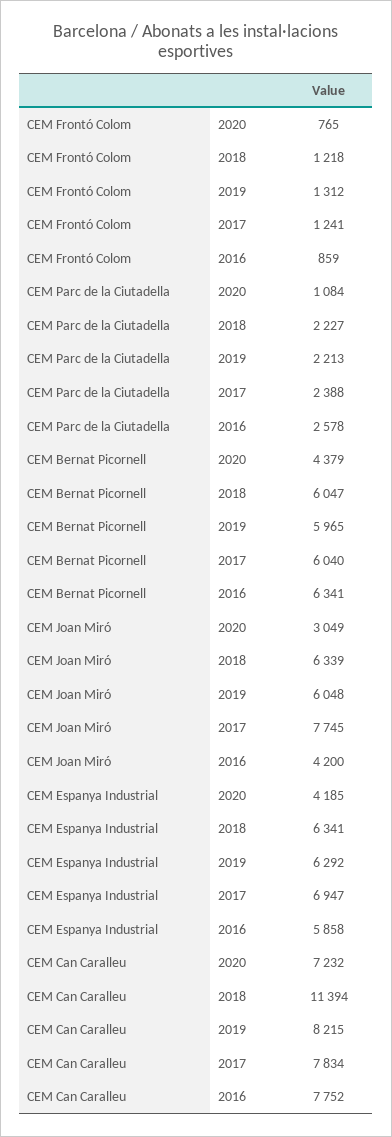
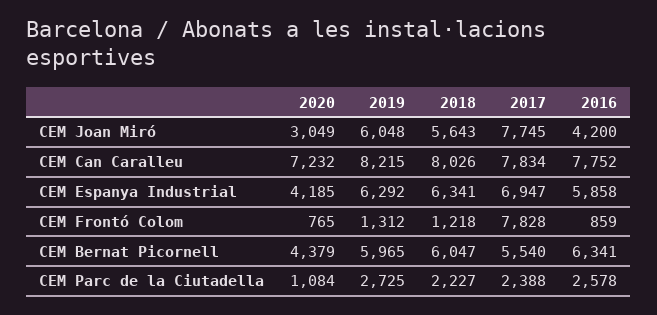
  {
    "CEM Frontó Colom": {
      "2020": 765,
      "2018": 1218,
      "2019": 1312,
-     "2017": 1241,
+     "2017": 7828,
      "2016": 859
    },
    "CEM Parc de la Ciutadella": {
      "2020": 1084,
      "2018": 2227,
-     "2019": 2213,
+     "2019": 2725,
      "2017": 2388,
      "2016": 2578
    },
    "CEM Bernat Picornell": {
      "2020": 4379,
      "2018": 6047,
      "2019": 5965,
-     "2017": 6040,
+     "2017": 5540,
      "2016": 6341
    },
    "CEM Joan Miró": {
      "2020": 3049,
-     "2018": 6339,
+     "2018": 5643,
      "2019": 6048,
      "2017": 7745,
      "2016": 4200
    },
    "CEM Espanya Industrial": {
      "2020": 4185,
      "2018": 6341,
      "2019": 6292,
      "2017": 6947,
      "2016": 5858
    },
    "CEM Can Caralleu": {
      "2020": 7232,
-     "2018": 11394,
+     "2018": 8026,
      "2019": 8215,
      "2017": 7834,
      "2016": 7752
    }
  }

